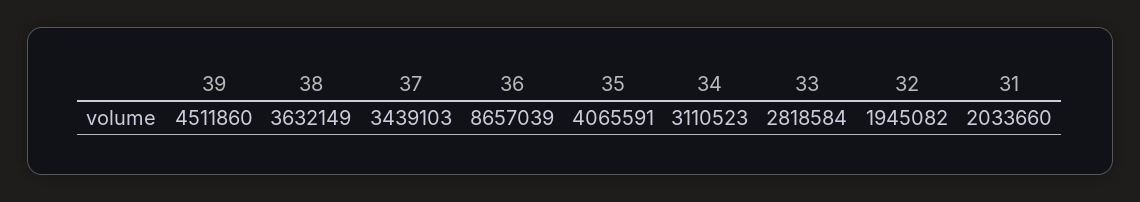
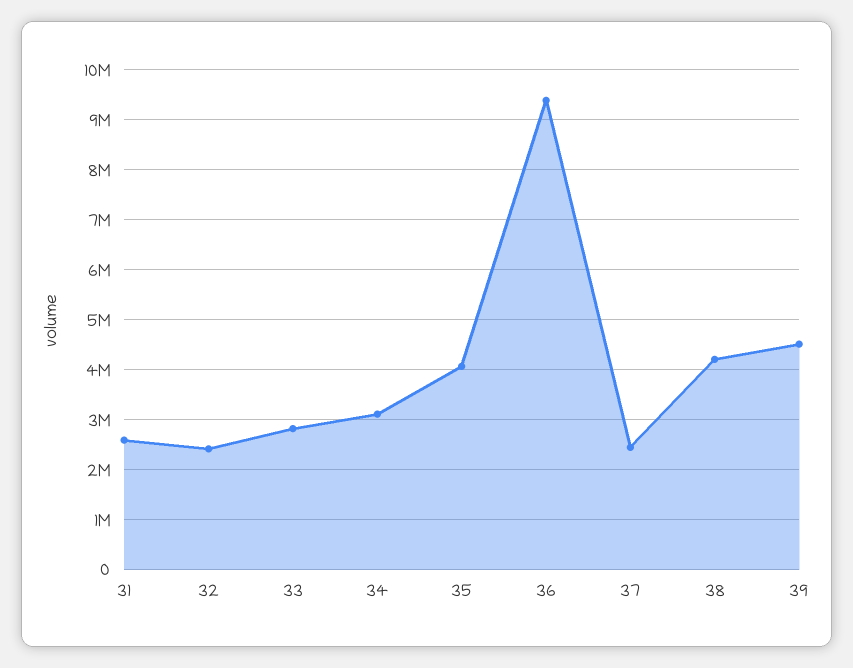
  {
    "39": 4511860,
-   "38": 3632149,
+   "38": 4200000,
-   "37": 3439103,
+   "37": 2400000,
-   "36": 8657039,
+   "36": 9400000,
    "35": 4065591,
    "34": 3110523,
    "33": 2818584,
-   "32": 1945082,
+   "32": 2400000,
-   "31": 2033660
+   "31": 2600000
  }

